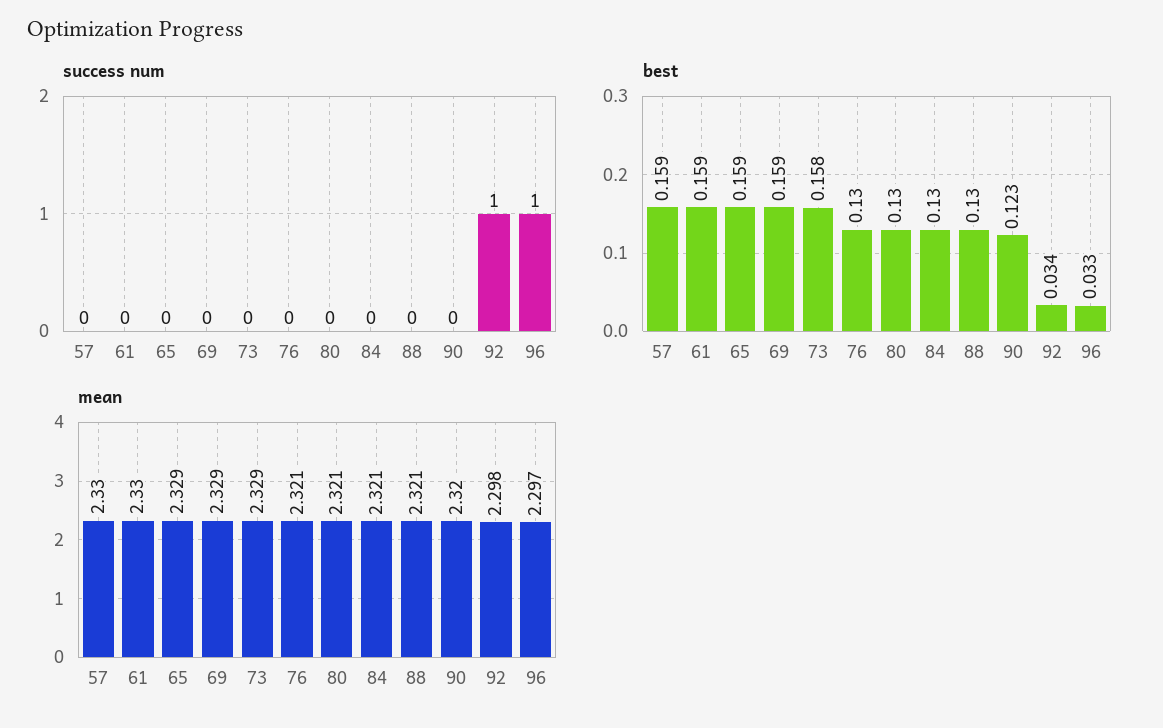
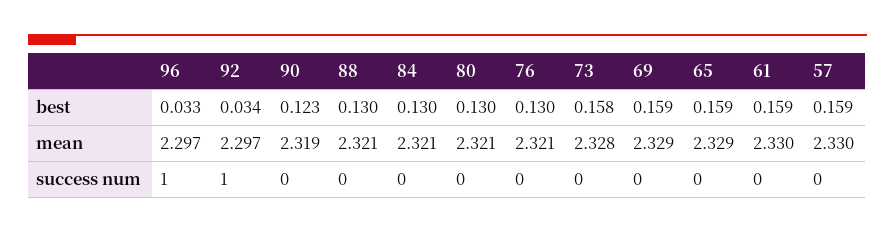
  {
    "success num": {
      "57": 0,
      "61": 0,
      "65": 0,
      "69": 0,
      "73": 0,
      "76": 0,
      "80": 0,
      "84": 0,
      "88": 0,
      "90": 0,
      "92": 1,
      "96": 1
    },
    "best": {
      "57": 0.159,
      "61": 0.159,
      "65": 0.159,
      "69": 0.159,
      "73": 0.158,
      "76": 0.13,
      "80": 0.13,
      "84": 0.13,
      "88": 0.13,
      "90": 0.123,
      "92": 0.034,
      "96": 0.033
    },
    "mean": {
      "57": 2.33,
      "61": 2.33,
      "65": 2.329,
      "69": 2.329,
-     "73": 2.329,
+     "73": 2.328,
      "76": 2.321,
      "80": 2.321,
      "84": 2.321,
      "88": 2.321,
-     "90": 2.32,
+     "90": 2.319,
-     "92": 2.298,
+     "92": 2.297,
      "96": 2.297
    }
  }

